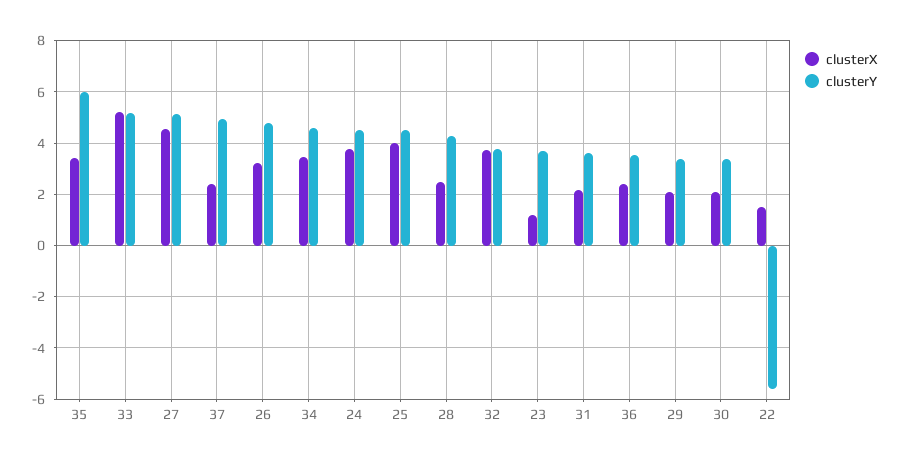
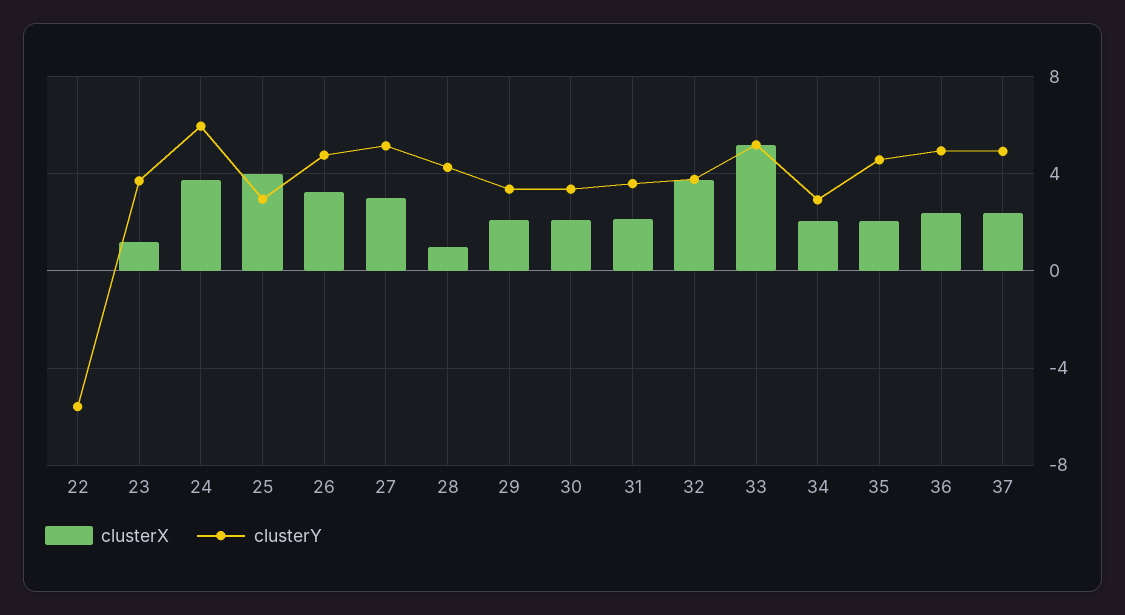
  {
    "clusterX": {
-     "35": 3.5,
+     "35": 2,
      "33": 5.25,
-     "27": 4.5,
+     "27": 3,
      "37": 2.5,
      "26": 3.25,
-     "34": 3.5,
+     "34": 2,
      "24": 3.75,
      "25": 4,
-     "28": 2.5,
+     "28": 1,
      "32": 3.75,
      "23": 1.25,
      "31": 2.25,
      "36": 2.5,
      "29": 2,
      "30": 2,
-     "22": 1.5
+     "22": 0
    },
    "clusterY": {
-     "35": 6,
+     "35": 4.5,
      "33": 5.25,
      "27": 5.25,
      "37": 5,
      "26": 4.75,
-     "34": 4.5,
+     "34": 3,
-     "24": 4.5,
+     "24": 6,
-     "25": 4.5,
+     "25": 3,
      "28": 4.25,
      "32": 3.75,
      "23": 3.75,
      "31": 3.5,
-     "36": 3.5,
+     "36": 5,
      "29": 3.25,
      "30": 3.25,
      "22": -5.5
    }
  }

